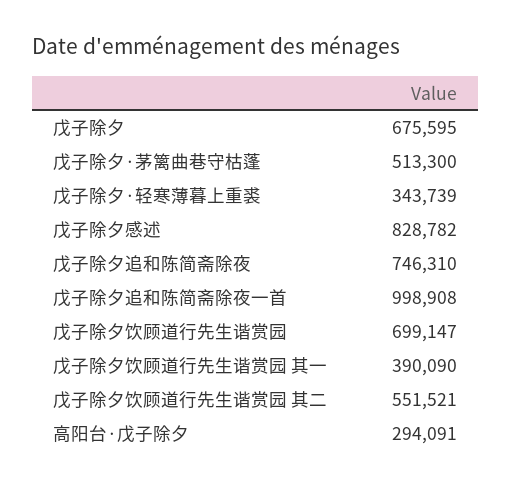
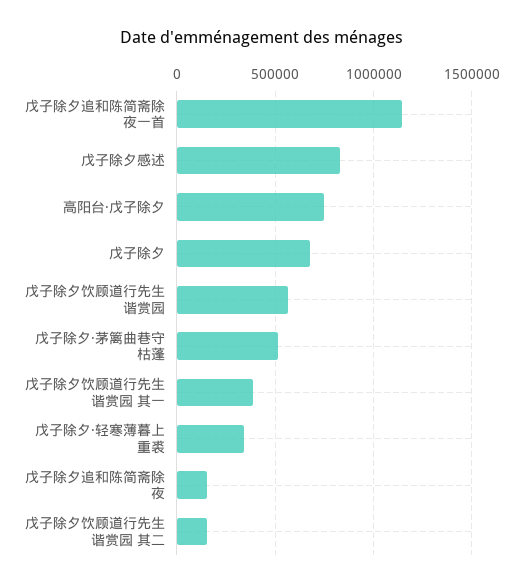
  {
    "戊子除夕": 675595,
    "戊子除夕·茅篱曲巷守枯蓬": 513300,
    "戊子除夕·轻寒薄暮上重裘": 343739,
    "戊子除夕感述": 828782,
-   "戊子除夕追和陈简斋除夜": 746310,
+   "戊子除夕追和陈简斋除夜": 150000,
-   "戊子除夕追和陈简斋除夜一首": 998908,
+   "戊子除夕追和陈简斋除夜一首": 1150000,
-   "戊子除夕饮顾道行先生谐赏园": 699147,
+   "戊子除夕饮顾道行先生谐赏园": 550000,
    "戊子除夕饮顾道行先生谐赏园 其一": 390090,
-   "戊子除夕饮顾道行先生谐赏园 其二": 551521,
+   "戊子除夕饮顾道行先生谐赏园 其二": 150000,
-   "高阳台·戊子除夕": 294091
+   "高阳台·戊子除夕": 750000
  }

